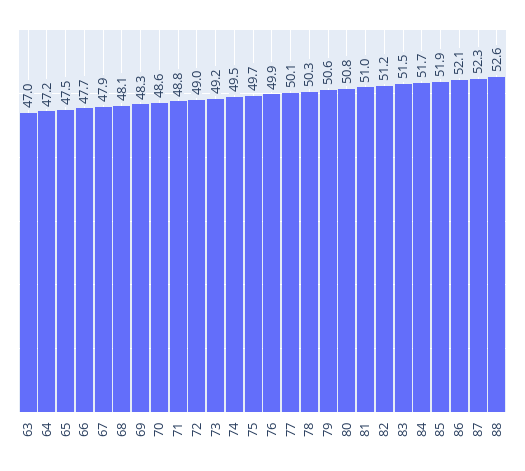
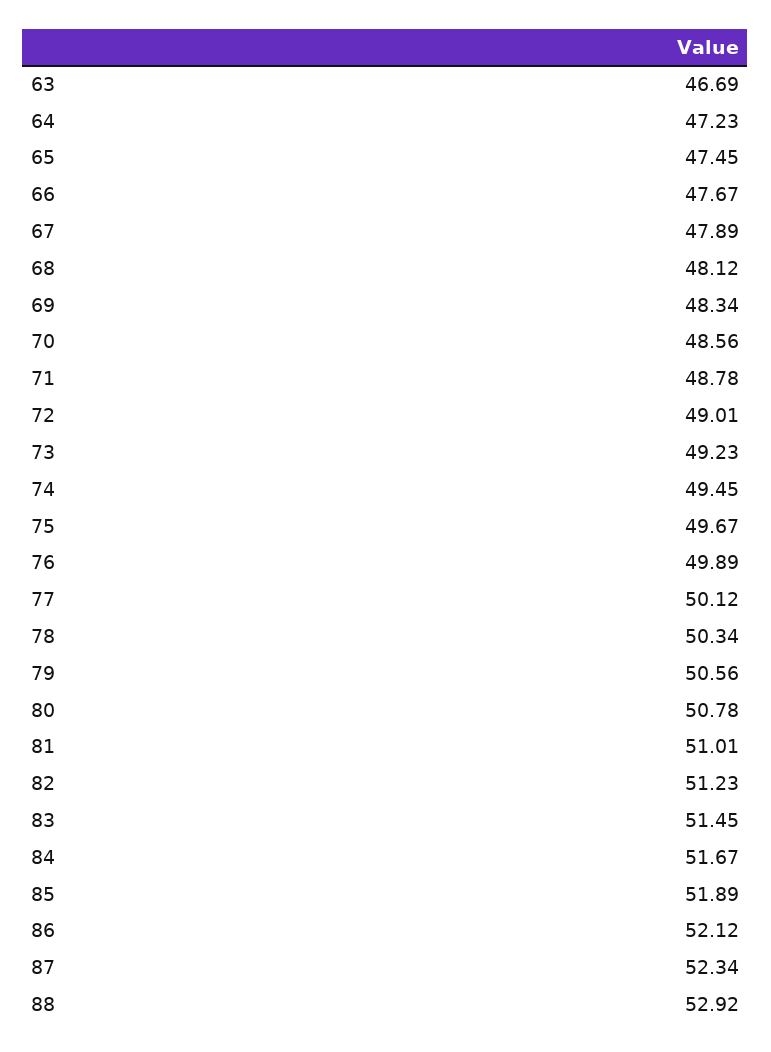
  {
-   "63": 47,
+   "63": 46.69,
    "64": 47.23,
    "65": 47.45,
    "66": 47.67,
    "67": 47.89,
    "68": 48.12,
    "69": 48.34,
    "70": 48.56,
    "71": 48.78,
    "72": 49.01,
    "73": 49.23,
    "74": 49.45,
    "75": 49.67,
    "76": 49.89,
    "77": 50.12,
    "78": 50.34,
    "79": 50.56,
    "80": 50.78,
    "81": 51.01,
    "82": 51.23,
    "83": 51.45,
    "84": 51.67,
    "85": 51.89,
    "86": 52.12,
    "87": 52.34,
-   "88": 52.6
+   "88": 52.92
  }

